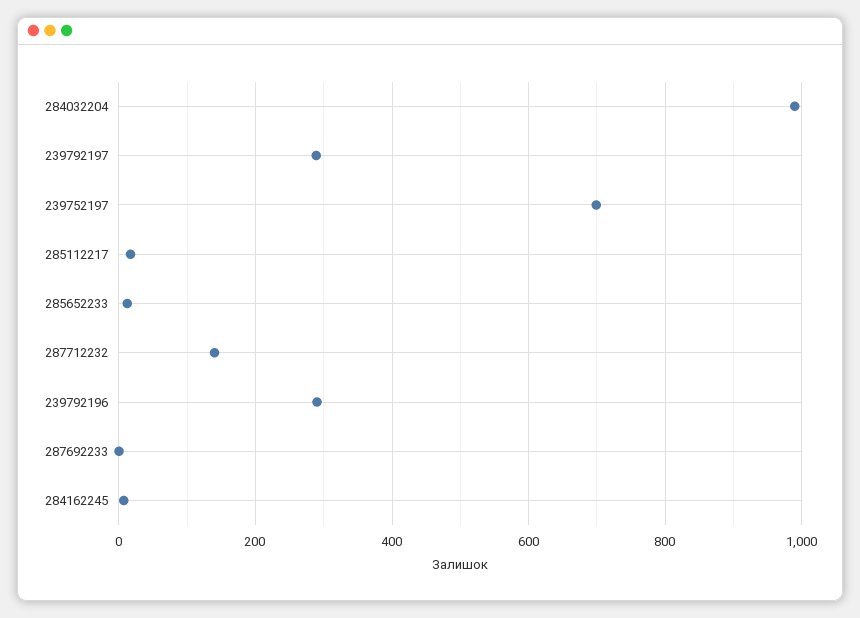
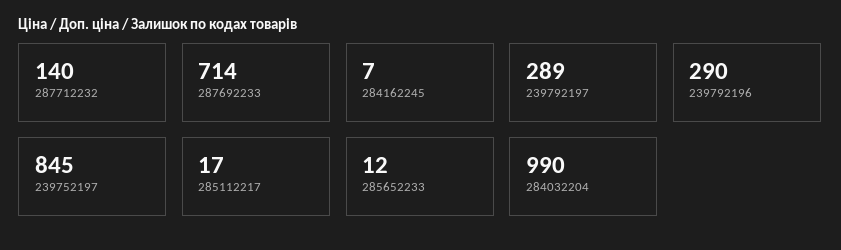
  {
    "284032204": 990,
    "239792197": 289,
-   "239752197": 700,
+   "239752197": 845,
    "285112217": 17,
    "285652233": 12,
    "287712232": 140,
    "239792196": 290,
-   "287692233": 0,
+   "287692233": 714,
    "284162245": 7
  }

